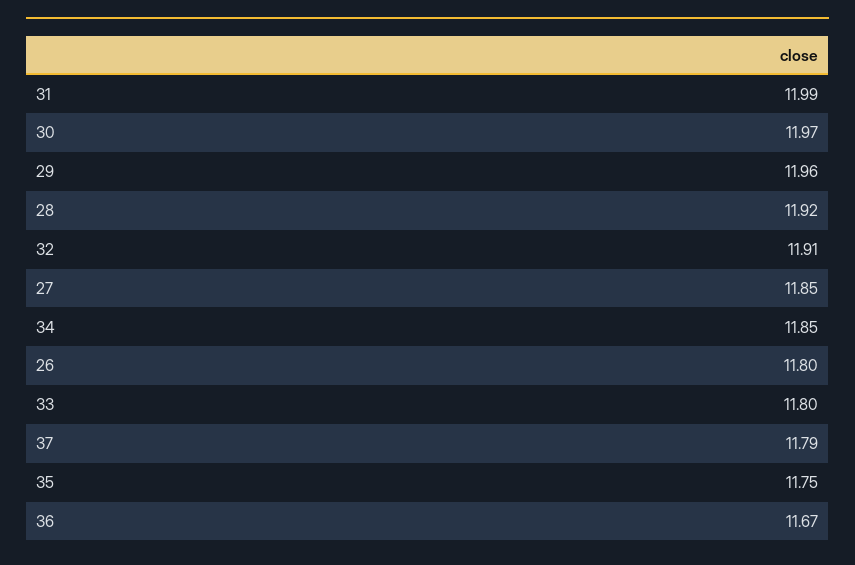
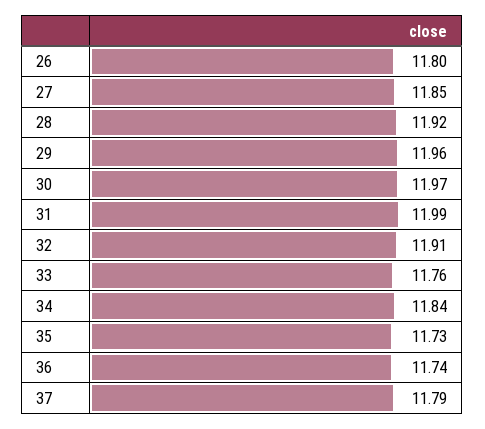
  {
    "31": 11.99,
    "30": 11.97,
    "29": 11.96,
    "28": 11.92,
    "32": 11.91,
    "27": 11.85,
-   "34": 11.85,
+   "34": 11.84,
    "26": 11.8,
-   "33": 11.8,
+   "33": 11.76,
    "37": 11.79,
-   "35": 11.75,
+   "35": 11.73,
-   "36": 11.67
+   "36": 11.74
  }

